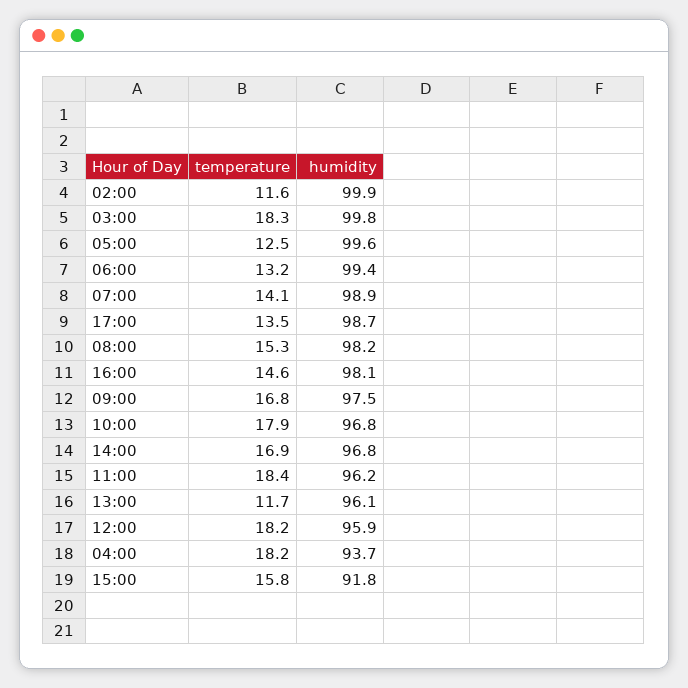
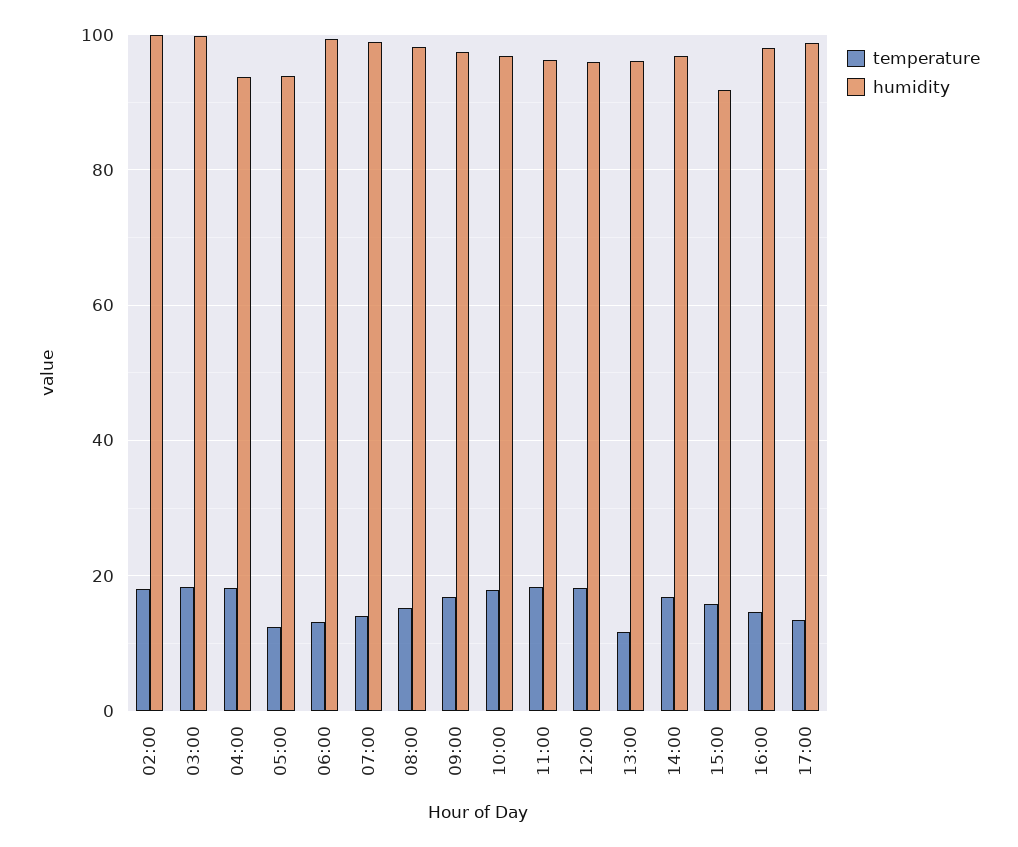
  {
    "temperature": {
-     "02:00": 11.6,
+     "02:00": 18,
      "03:00": 18.3,
      "05:00": 12.5,
      "06:00": 13.2,
      "07:00": 14.1,
      "17:00": 13.5,
      "08:00": 15.3,
      "16:00": 14.6,
      "09:00": 16.8,
      "10:00": 17.9,
      "14:00": 16.9,
      "11:00": 18.4,
      "13:00": 11.7,
      "12:00": 18.2,
      "04:00": 18.2,
      "15:00": 15.8
    },
    "humidity": {
      "02:00": 99.9,
      "03:00": 99.8,
-     "05:00": 99.6,
+     "05:00": 94,
      "06:00": 99.4,
      "07:00": 98.9,
      "17:00": 98.7,
      "08:00": 98.2,
      "16:00": 98.1,
      "09:00": 97.5,
      "10:00": 96.8,
      "14:00": 96.8,
      "11:00": 96.2,
      "13:00": 96.1,
      "12:00": 95.9,
      "04:00": 93.7,
      "15:00": 91.8
    }
  }

